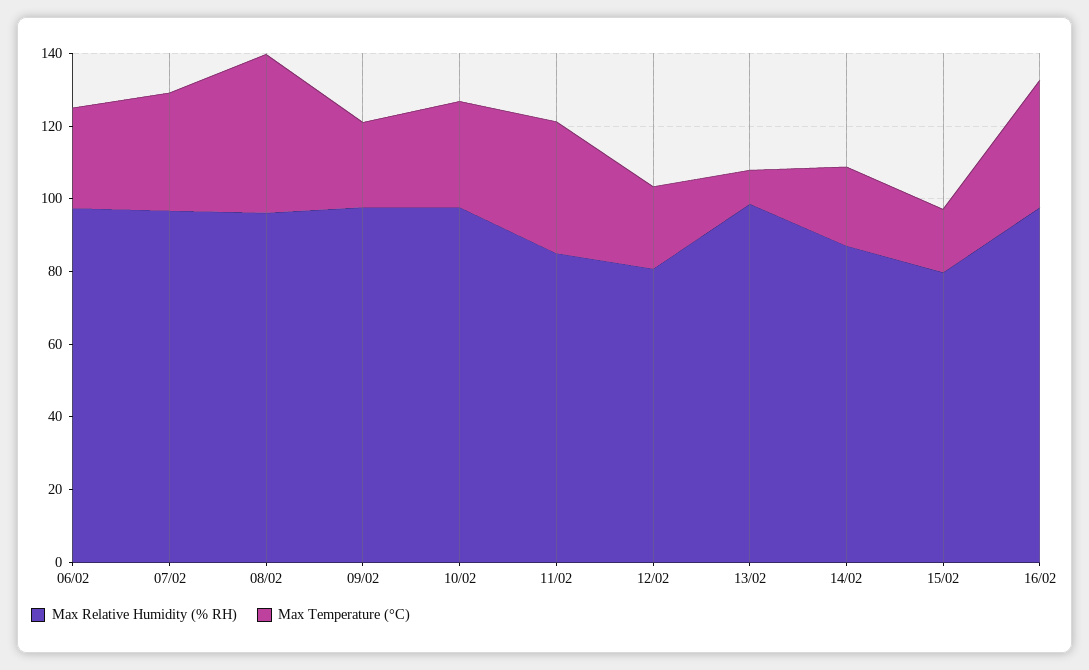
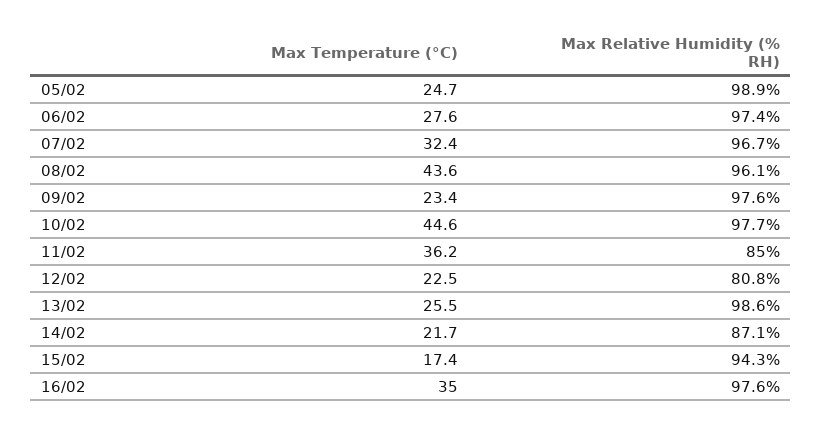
  {
    "Max Relative Humidity (% RH)": {
      "06/02": 97.4,
      "07/02": 96.7,
      "08/02": 96.1,
      "09/02": 97.6,
      "10/02": 97.7,
      "11/02": 85,
      "12/02": 80.8,
      "13/02": 98.6,
      "14/02": 87.1,
-     "15/02": 80,
+     "15/02": 94.3,
-     "16/02": 97.6
+     "16/02": 97.6,
+     "05/02": 98.9
    },
    "Max Temperature (°C)": {
      "06/02": 27.6,
      "07/02": 32.4,
      "08/02": 43.6,
      "09/02": 23.4,
-     "10/02": 30,
+     "10/02": 44.6,
      "11/02": 36.2,
      "12/02": 22.5,
-     "13/02": 10,
+     "13/02": 25.5,
      "14/02": 21.7,
      "15/02": 17.4,
-     "16/02": 35
+     "16/02": 35,
+     "05/02": 24.7
    }
  }

